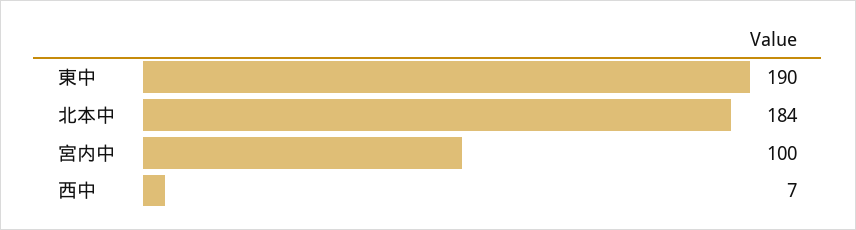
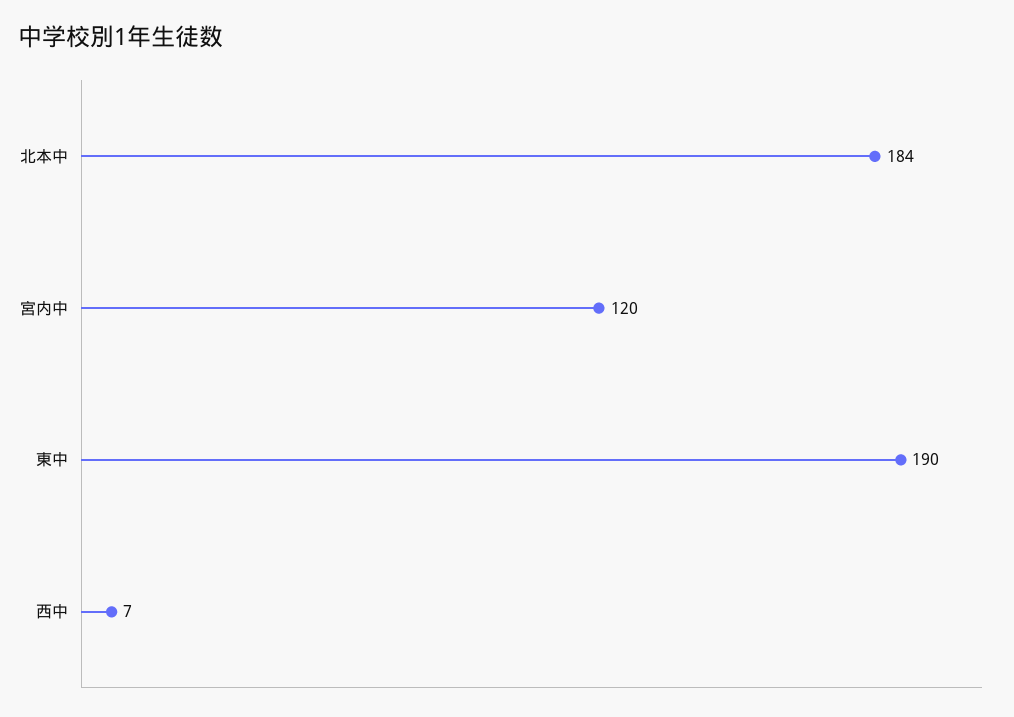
  {
    "東中": 190,
    "北本中": 184,
-   "宮内中": 100,
+   "宮内中": 120,
    "西中": 7
  }

